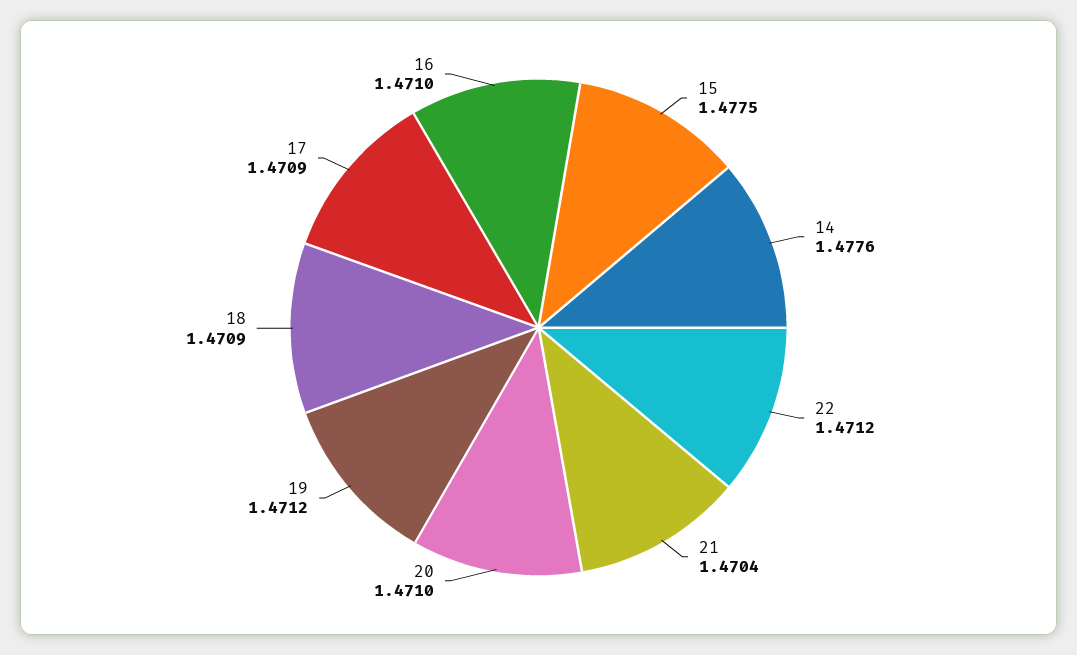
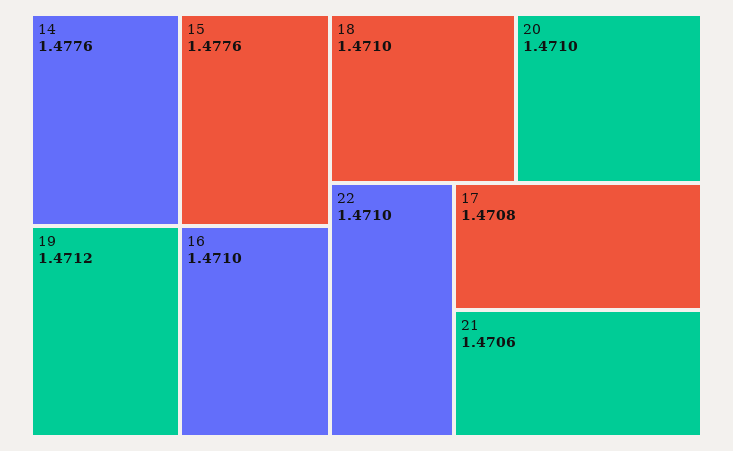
  {
-   "15": 1.4775,
+   "15": 1.4776,
    "14": 1.4776,
-   "22": 1.4712,
+   "22": 1.471,
-   "21": 1.4704,
+   "21": 1.4706,
    "20": 1.471,
    "19": 1.4712,
-   "18": 1.4709,
+   "18": 1.471,
-   "17": 1.4709,
+   "17": 1.4708,
    "16": 1.471
  }

